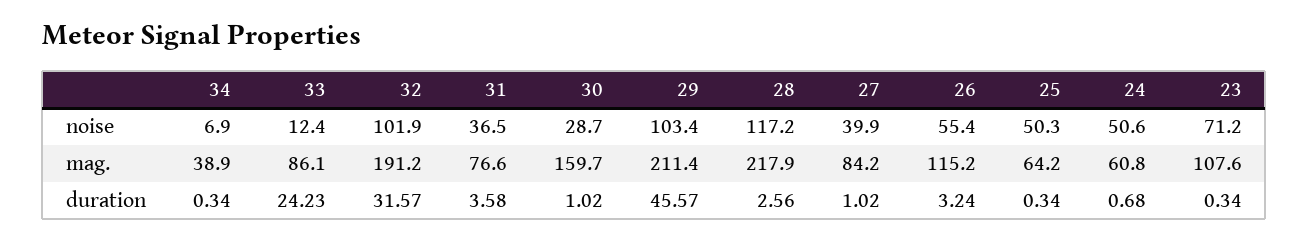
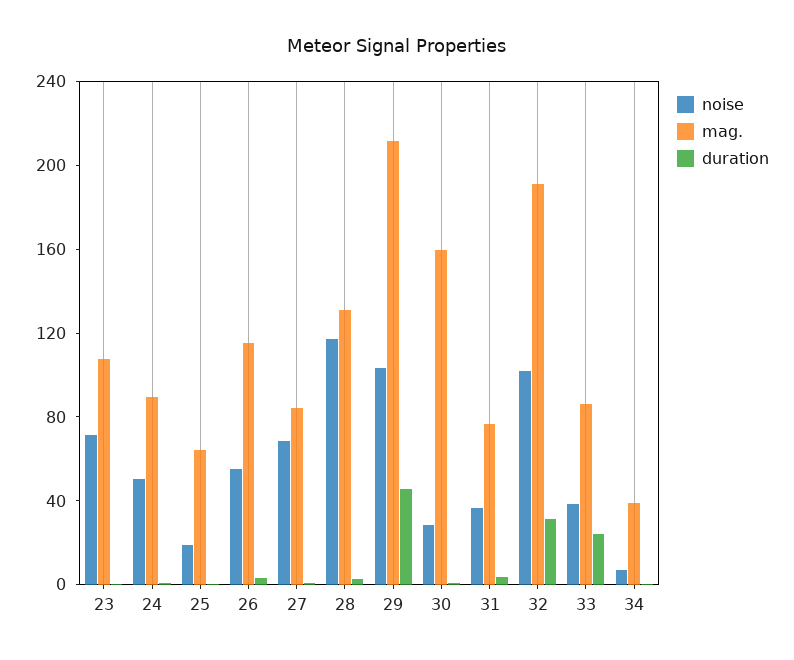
  {
    "noise": {
      "34": 6.9,
-     "33": 12.4,
+     "33": 40,
      "32": 101.9,
      "31": 36.5,
      "30": 28.7,
      "29": 103.4,
      "28": 117.2,
-     "27": 39.9,
+     "27": 70,
      "26": 55.4,
-     "25": 50.3,
+     "25": 20,
      "24": 50.6,
      "23": 71.2
    },
    "mag.": {
      "34": 38.9,
      "33": 86.1,
      "32": 191.2,
      "31": 76.6,
      "30": 159.7,
      "29": 211.4,
-     "28": 217.9,
+     "28": 130,
      "27": 84.2,
      "26": 115.2,
      "25": 64.2,
-     "24": 60.8,
+     "24": 90,
      "23": 107.6
    },
    "duration": {
      "34": 0.34,
      "33": 24.23,
      "32": 31.57,
      "31": 3.58,
      "30": 1.02,
      "29": 45.57,
      "28": 2.56,
      "27": 1.02,
      "26": 3.24,
      "25": 0.34,
      "24": 0.68,
      "23": 0.34
    }
  }

